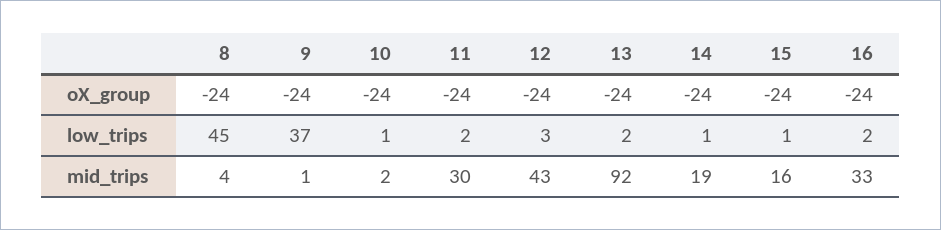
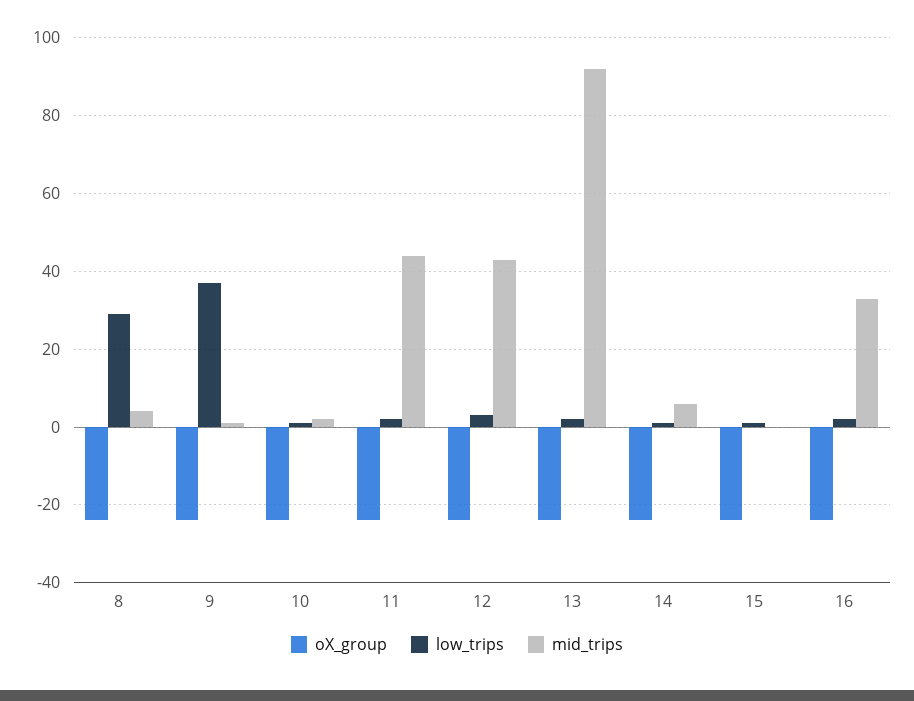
  {
    "oX_group": {
      "8": -24,
      "9": -24,
      "10": -24,
      "11": -24,
      "12": -24,
      "13": -24,
      "14": -24,
      "15": -24,
      "16": -24
    },
    "low_trips": {
-     "8": 45,
+     "8": 30,
      "9": 37,
      "10": 1,
      "11": 2,
      "12": 3,
      "13": 2,
      "14": 1,
      "15": 1,
      "16": 2
    },
    "mid_trips": {
      "8": 4,
      "9": 1,
      "10": 2,
-     "11": 30,
+     "11": 45,
      "12": 43,
      "13": 92,
-     "14": 19,
+     "14": 5,
-     "15": 16,
+     "15": 0,
      "16": 33
    }
  }

